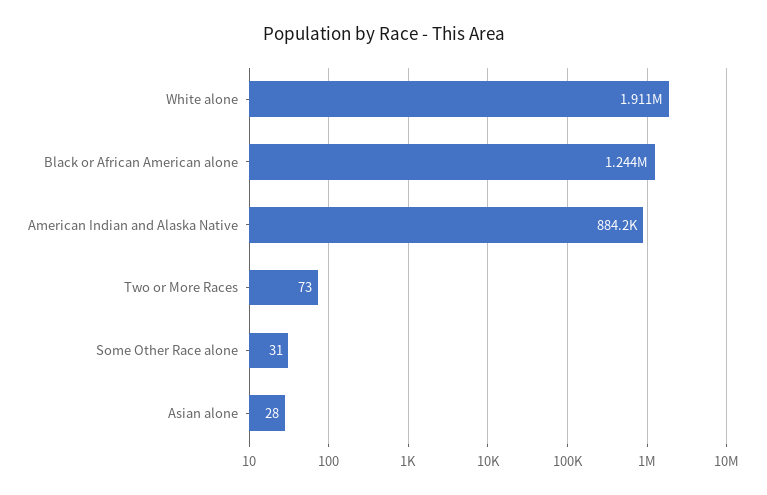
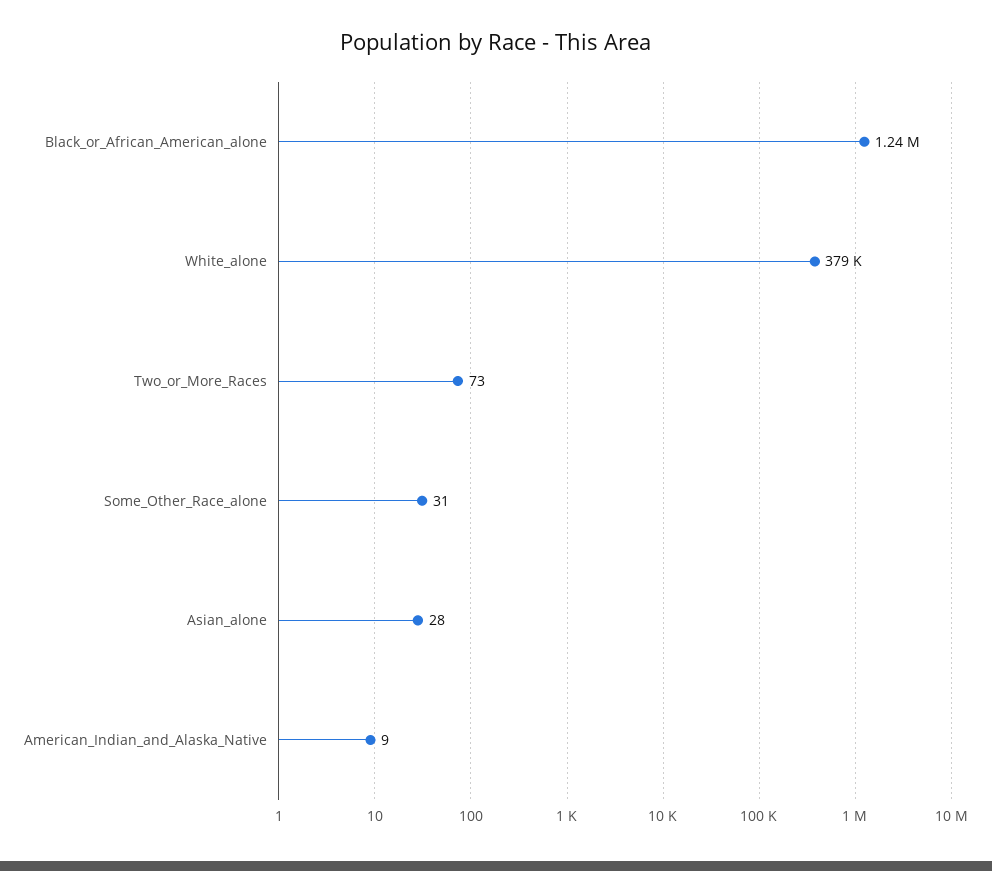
  {
-   "White alone": 1911000,
+   "White alone": 379000,
    "Black or African American alone": 1244000,
-   "American Indian and Alaska Native": 884200,
+   "American Indian and Alaska Native": 9,
    "Two or More Races": 73,
    "Some Other Race alone": 31,
    "Asian alone": 28
  }

